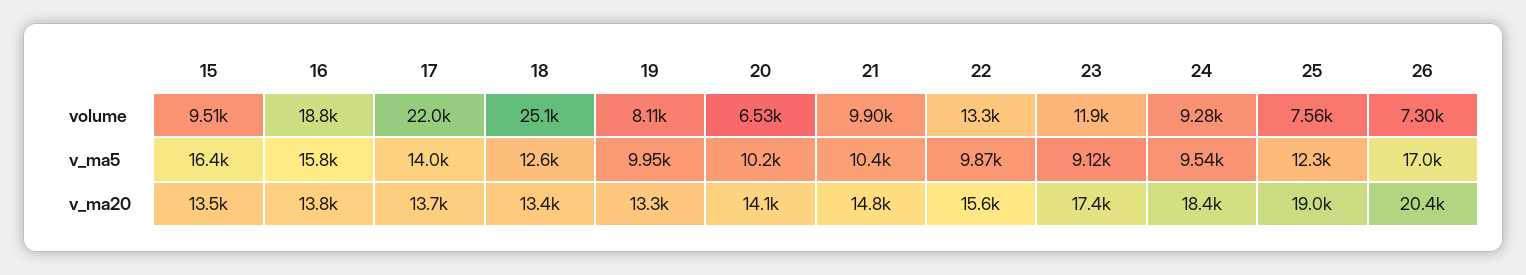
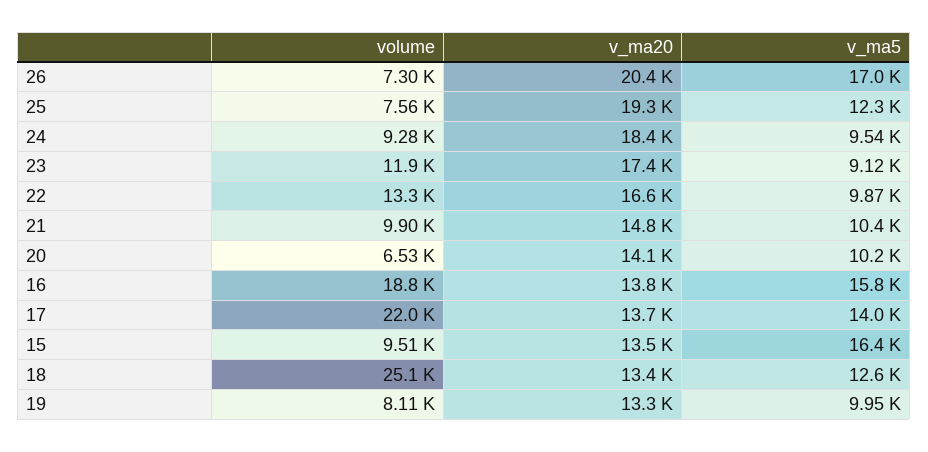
  {
    "15": {
      "volume": 9510,
      "v_ma5": 16400,
      "v_ma20": 13500
    },
    "16": {
      "volume": 18800,
      "v_ma5": 15800,
      "v_ma20": 13800
    },
    "17": {
      "volume": 22000,
      "v_ma5": 14000,
      "v_ma20": 13700
    },
    "18": {
      "volume": 25100,
      "v_ma5": 12600,
      "v_ma20": 13400
    },
    "19": {
      "volume": 8110,
      "v_ma5": 9950,
      "v_ma20": 13300
    },
    "20": {
      "volume": 6530,
      "v_ma5": 10200,
      "v_ma20": 14100
    },
    "21": {
      "volume": 9900,
      "v_ma5": 10400,
      "v_ma20": 14800
    },
    "22": {
      "volume": 13300,
      "v_ma5": 9870,
-     "v_ma20": 15600
+     "v_ma20": 16600
    },
    "23": {
      "volume": 11900,
      "v_ma5": 9120,
      "v_ma20": 17400
    },
    "24": {
      "volume": 9280,
      "v_ma5": 9540,
      "v_ma20": 18400
    },
    "25": {
      "volume": 7560,
      "v_ma5": 12300,
-     "v_ma20": 19000
+     "v_ma20": 19300
    },
    "26": {
      "volume": 7300,
      "v_ma5": 17000,
      "v_ma20": 20400
    }
  }

